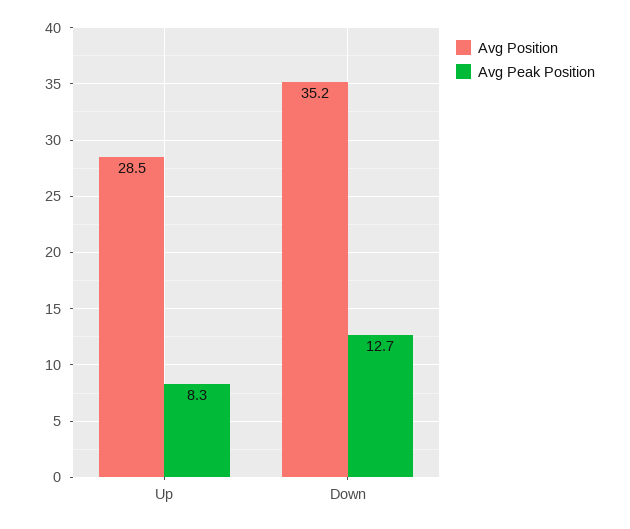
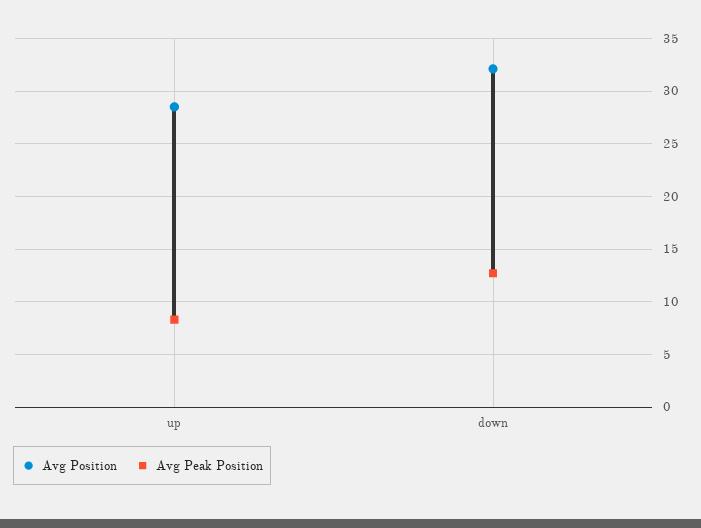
  {
    "Avg Position": {
      "Up": 28.5,
-     "Down": 35.2
+     "Down": 32
    },
    "Avg Peak Position": {
      "Up": 8.3,
      "Down": 12.7
    }
  }

